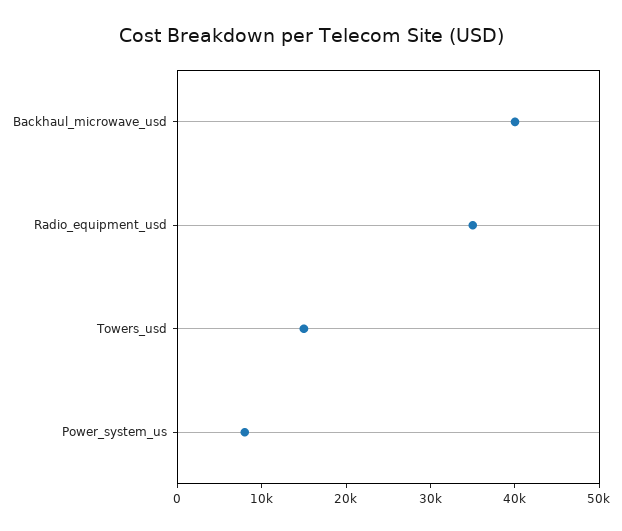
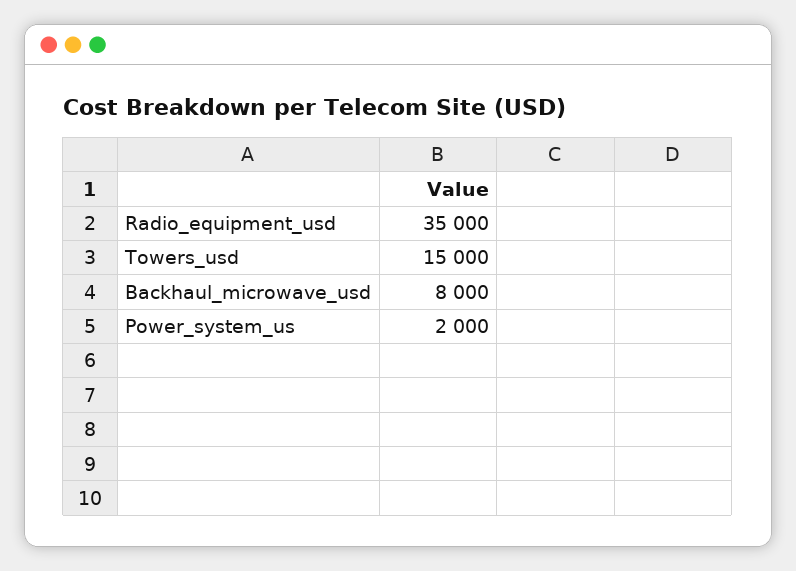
  {
-   "Backhaul_microwave_usd": 40000,
+   "Backhaul_microwave_usd": 8000,
    "Radio_equipment_usd": 35000,
    "Towers_usd": 15000,
-   "Power_system_us": 8000
+   "Power_system_us": 2000
  }

